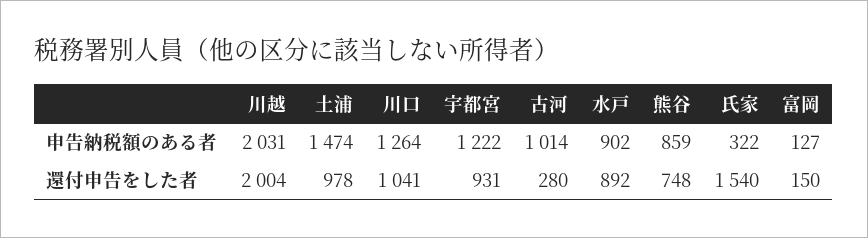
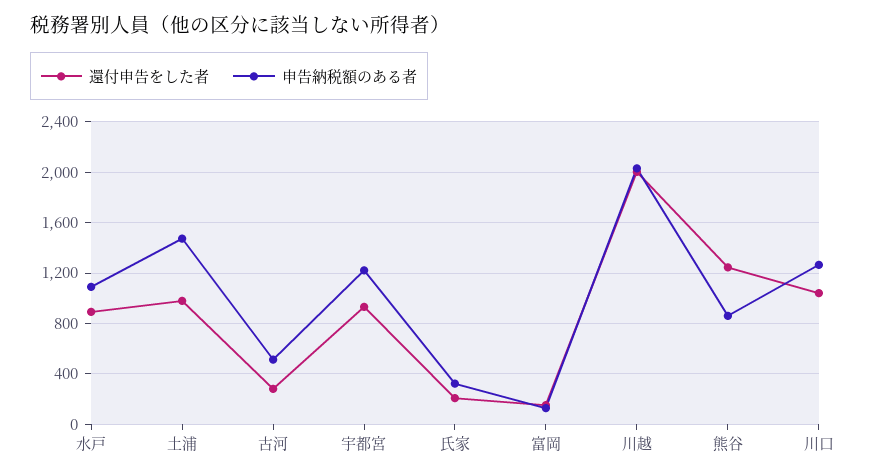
  {
    "申告納税額のある者": {
      "川越": 2031,
      "土浦": 1474,
      "川口": 1264,
      "宇都宮": 1222,
-     "古河": 1014,
+     "古河": 500,
-     "水戸": 902,
+     "水戸": 1100,
      "熊谷": 859,
      "氏家": 322,
      "富岡": 127
    },
    "還付申告をした者": {
      "川越": 2004,
      "土浦": 978,
      "川口": 1041,
      "宇都宮": 931,
      "古河": 280,
      "水戸": 892,
-     "熊谷": 748,
+     "熊谷": 1250,
-     "氏家": 1540,
+     "氏家": 200,
      "富岡": 150
    }
  }

